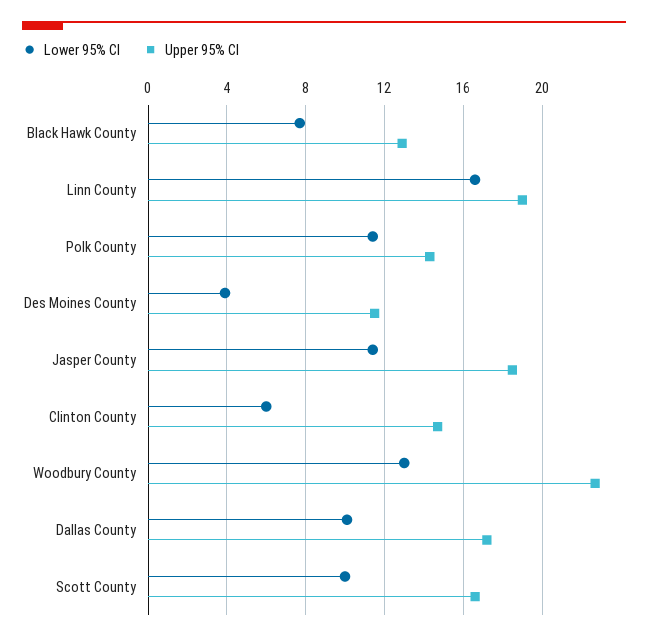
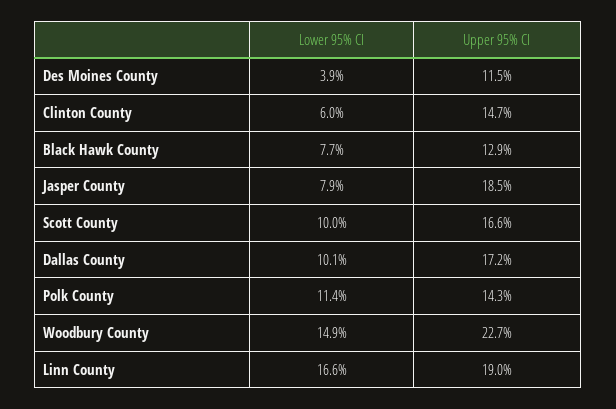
  {
    "Lower 95% CI": {
      "Black Hawk County": 7.7,
      "Linn County": 16.6,
      "Polk County": 11.4,
      "Des Moines County": 3.9,
-     "Jasper County": 11.5,
+     "Jasper County": 7.9,
      "Clinton County": 6,
-     "Woodbury County": 13,
+     "Woodbury County": 14.9,
      "Dallas County": 10.1,
      "Scott County": 10
    },
    "Upper 95% CI": {
      "Black Hawk County": 12.9,
      "Linn County": 19,
      "Polk County": 14.3,
      "Des Moines County": 11.5,
      "Jasper County": 18.5,
      "Clinton County": 14.7,
      "Woodbury County": 22.7,
      "Dallas County": 17.2,
      "Scott County": 16.6
    }
  }

